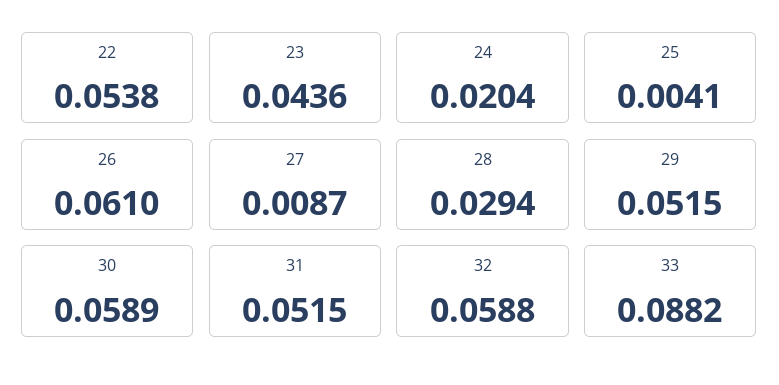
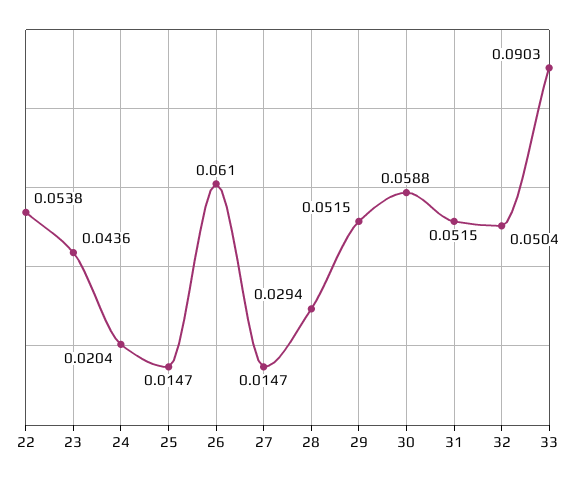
  {
    "22": 0.0538,
    "23": 0.0436,
    "24": 0.0204,
-   "25": 0.0041,
+   "25": 0.0147,
    "26": 0.061,
-   "27": 0.0087,
+   "27": 0.0147,
    "28": 0.0294,
    "29": 0.0515,
-   "30": 0.0589,
+   "30": 0.0588,
    "31": 0.0515,
-   "32": 0.0588,
+   "32": 0.0504,
-   "33": 0.0882
+   "33": 0.0903
  }

